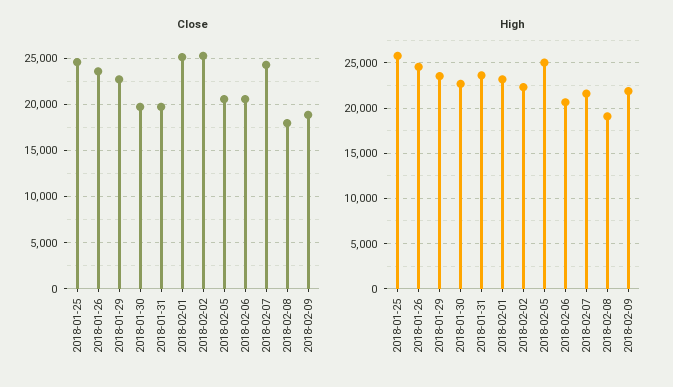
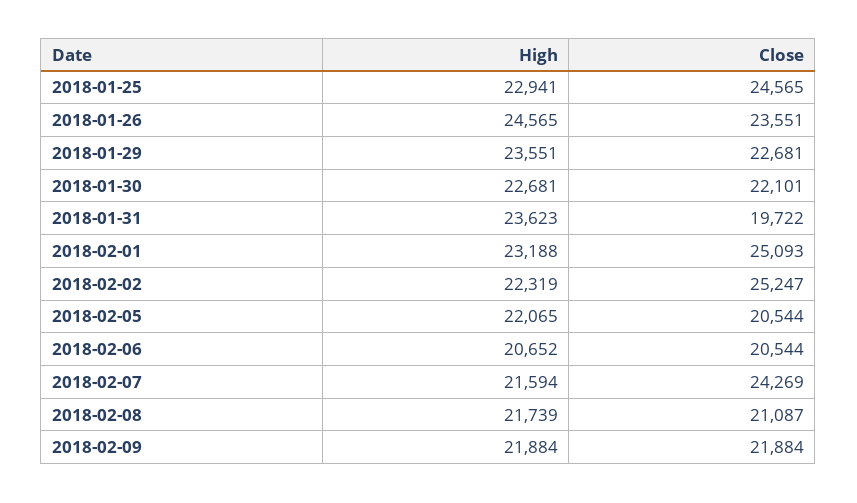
  {
    "Close": {
      "2018-01-25": 24565,
      "2018-01-26": 23551,
      "2018-01-29": 22681,
-     "2018-01-30": 20000,
+     "2018-01-30": 22101,
      "2018-01-31": 19722,
      "2018-02-01": 25093,
      "2018-02-02": 25247,
      "2018-02-05": 20544,
      "2018-02-06": 20544,
      "2018-02-07": 24269,
-     "2018-02-08": 18000,
+     "2018-02-08": 21087,
-     "2018-02-09": 19000
+     "2018-02-09": 21884
    },
    "High": {
-     "2018-01-25": 26000,
+     "2018-01-25": 22941,
      "2018-01-26": 24565,
      "2018-01-29": 23551,
      "2018-01-30": 22681,
      "2018-01-31": 23623,
      "2018-02-01": 23188,
      "2018-02-02": 22319,
-     "2018-02-05": 25000,
+     "2018-02-05": 22065,
      "2018-02-06": 20652,
      "2018-02-07": 21594,
-     "2018-02-08": 19000,
+     "2018-02-08": 21739,
      "2018-02-09": 21884
    }
  }

